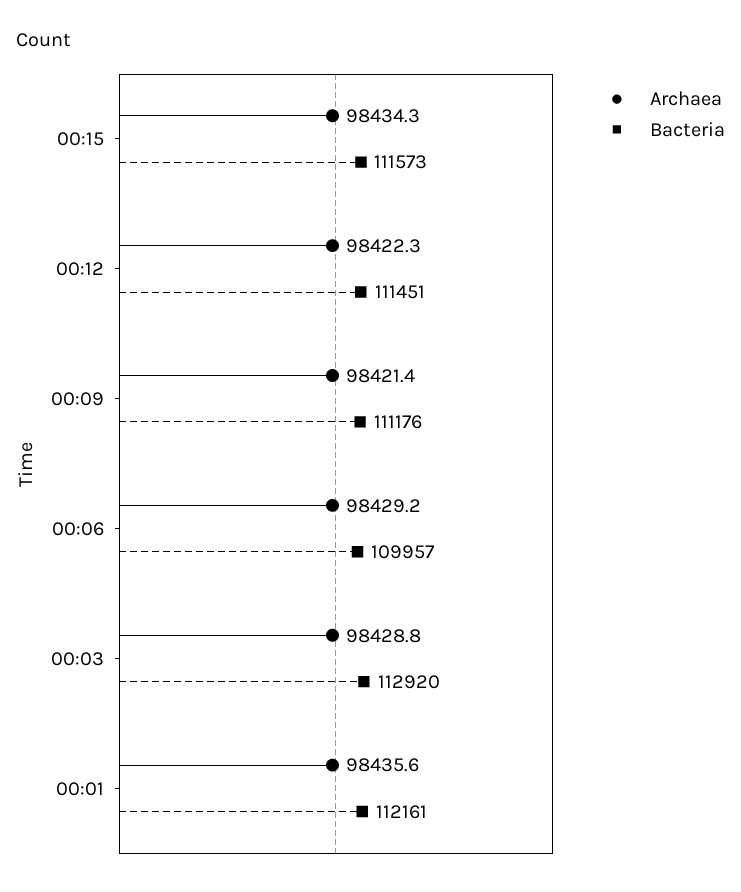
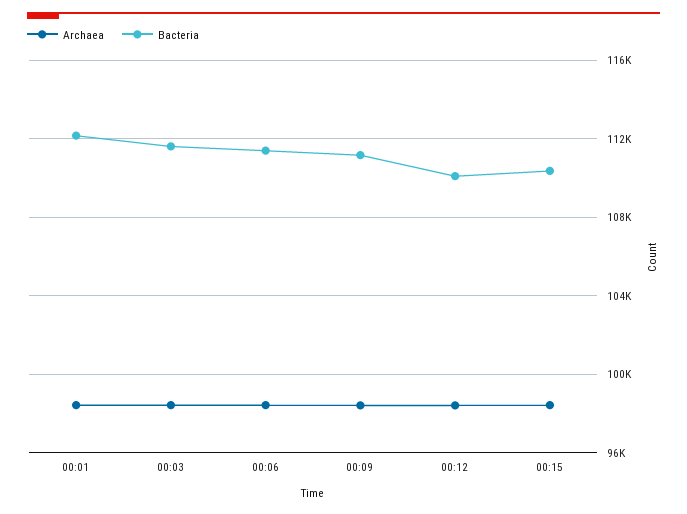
  {
    "Archaea": {
      "00:15": 98434.3,
      "00:12": 98422.3,
      "00:09": 98421.4,
      "00:06": 98429.2,
      "00:03": 98428.8,
      "00:01": 98435.6
    },
    "Bacteria": {
-     "00:15": 111573,
+     "00:15": 110500,
-     "00:12": 111451,
+     "00:12": 110000,
      "00:09": 111176,
-     "00:06": 109957,
+     "00:06": 111500,
-     "00:03": 112920,
+     "00:03": 111500,
      "00:01": 112161
    }
  }

